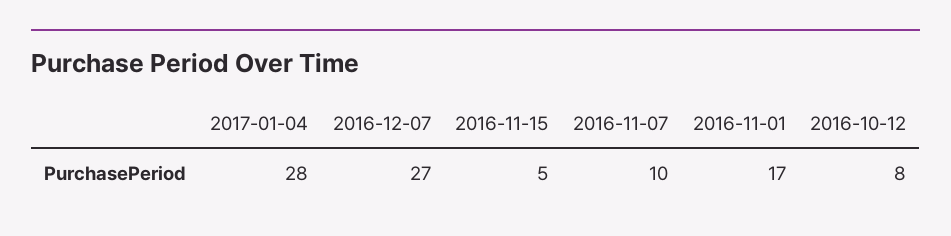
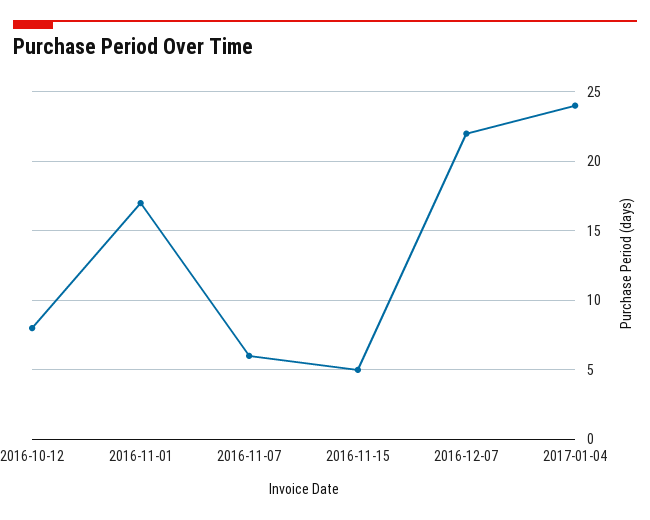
  {
-   "2017-01-04": 28,
+   "2017-01-04": 24,
-   "2016-12-07": 27,
+   "2016-12-07": 22,
    "2016-11-15": 5,
-   "2016-11-07": 10,
+   "2016-11-07": 6,
    "2016-11-01": 17,
    "2016-10-12": 8
  }

